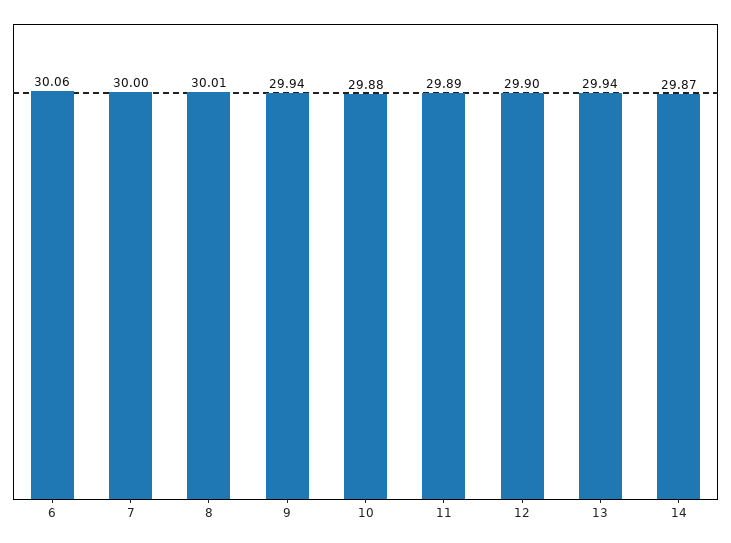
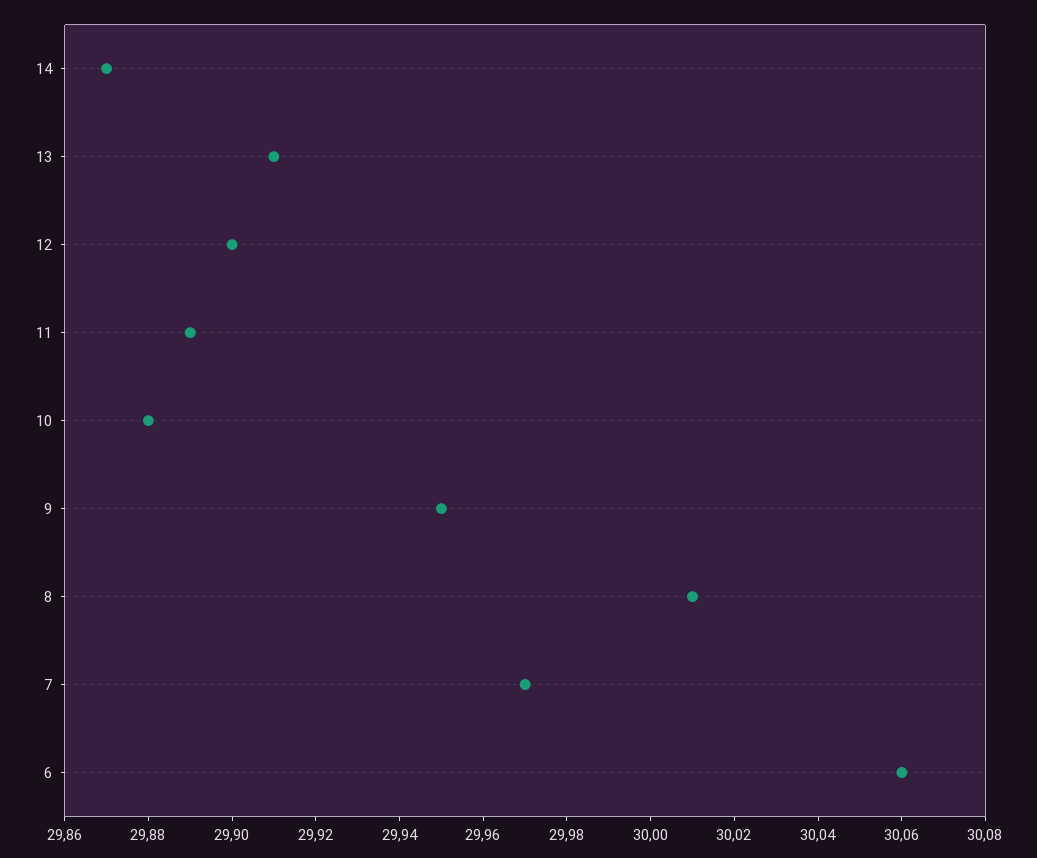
  {
    "6": 30.06,
-   "7": 30,
+   "7": 29.97,
    "8": 30.01,
-   "9": 29.94,
+   "9": 29.95,
    "10": 29.88,
    "11": 29.89,
    "12": 29.9,
-   "13": 29.94,
+   "13": 29.91,
    "14": 29.87
  }

